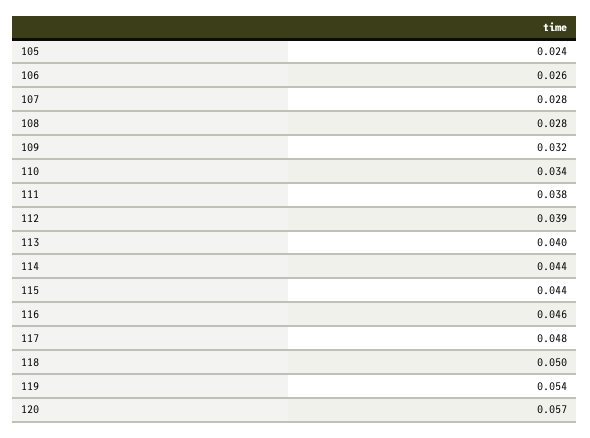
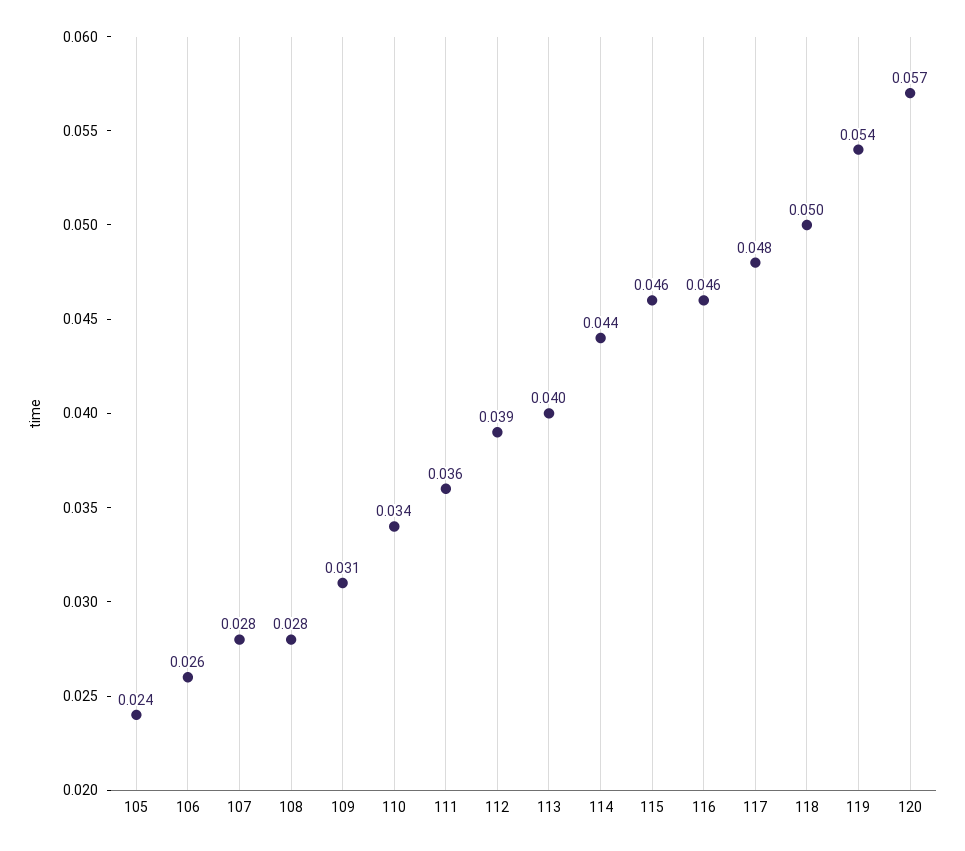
  {
    "105": 0.024,
    "106": 0.026,
    "107": 0.028,
    "108": 0.028,
-   "109": 0.032,
+   "109": 0.031,
    "110": 0.034,
-   "111": 0.038,
+   "111": 0.036,
    "112": 0.039,
    "113": 0.04,
    "114": 0.044,
-   "115": 0.044,
+   "115": 0.046,
    "116": 0.046,
    "117": 0.048,
    "118": 0.05,
    "119": 0.054,
    "120": 0.057
  }

